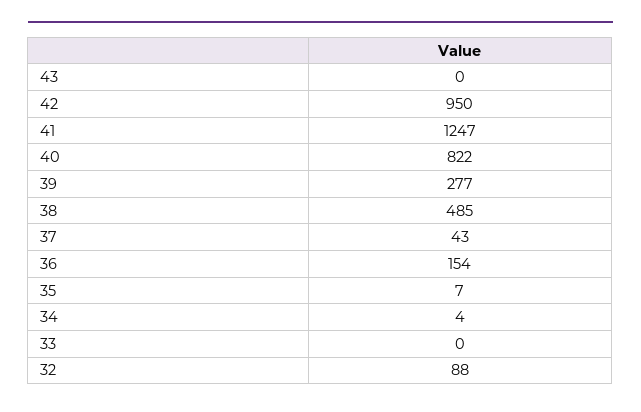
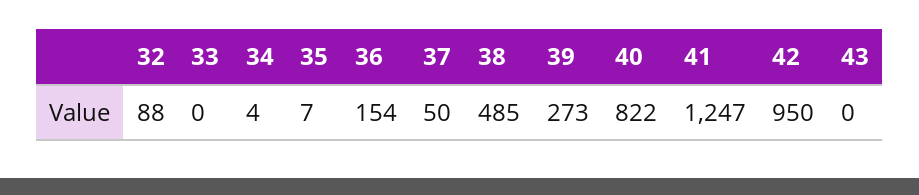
  {
    "43": 0,
    "42": 950,
    "41": 1247,
    "40": 822,
-   "39": 277,
+   "39": 273,
    "38": 485,
-   "37": 43,
+   "37": 50,
    "36": 154,
    "35": 7,
    "34": 4,
    "33": 0,
    "32": 88
  }

